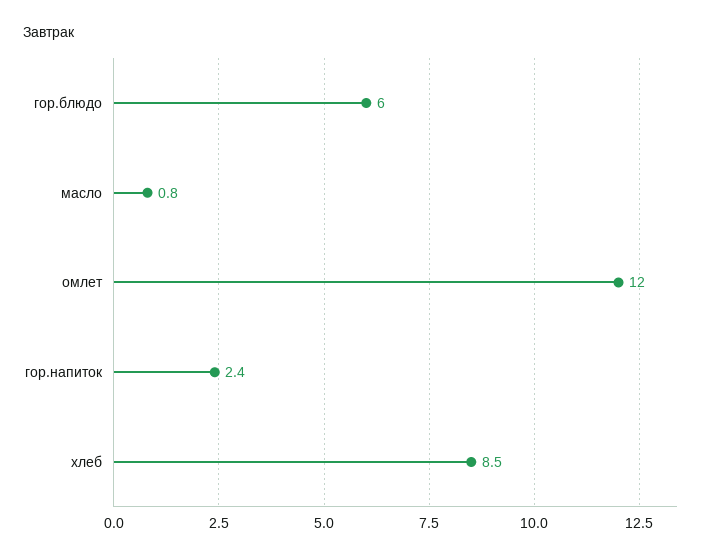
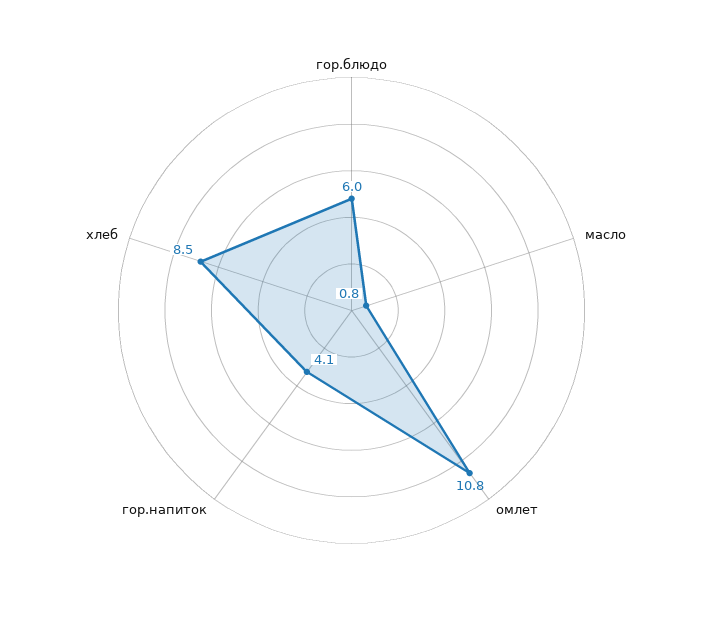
  {
    "гор.блюдо": 6,
    "масло": 0.8,
-   "омлет": 12,
+   "омлет": 10.8,
-   "гор.напиток": 2.4,
+   "гор.напиток": 4.1,
    "хлеб": 8.5
  }

